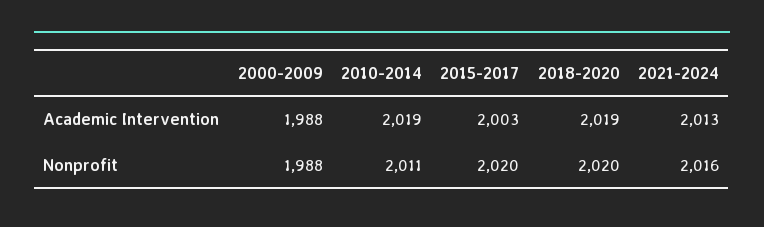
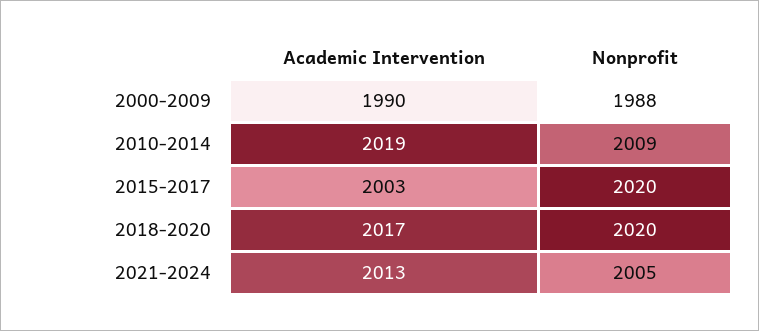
  {
    "2000-2009": {
-     "Academic Intervention": 1988,
+     "Academic Intervention": 1990,
      "Nonprofit": 1988
    },
    "2010-2014": {
      "Academic Intervention": 2019,
-     "Nonprofit": 2011
+     "Nonprofit": 2009
    },
    "2015-2017": {
      "Academic Intervention": 2003,
      "Nonprofit": 2020
    },
    "2018-2020": {
-     "Academic Intervention": 2019,
+     "Academic Intervention": 2017,
      "Nonprofit": 2020
    },
    "2021-2024": {
      "Academic Intervention": 2013,
-     "Nonprofit": 2016
+     "Nonprofit": 2005
    }
  }

